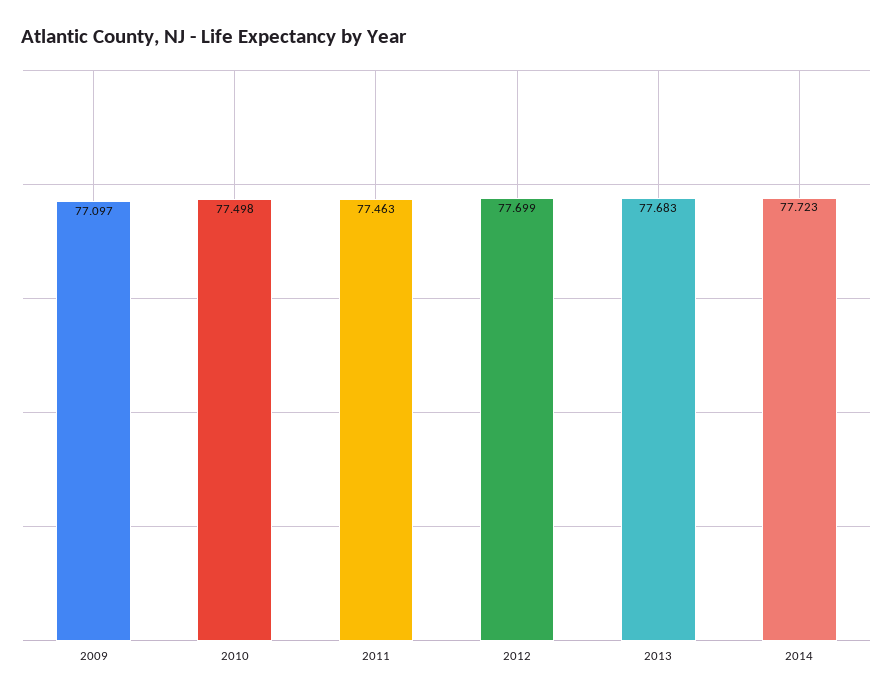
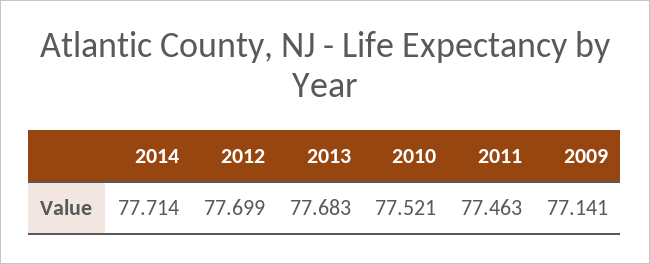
  {
-   "2009": 77.097,
+   "2009": 77.141,
-   "2010": 77.498,
+   "2010": 77.521,
    "2011": 77.463,
    "2012": 77.699,
    "2013": 77.683,
-   "2014": 77.723
+   "2014": 77.714
  }

